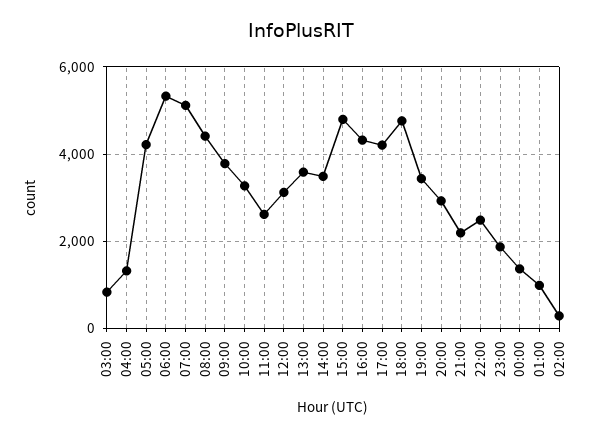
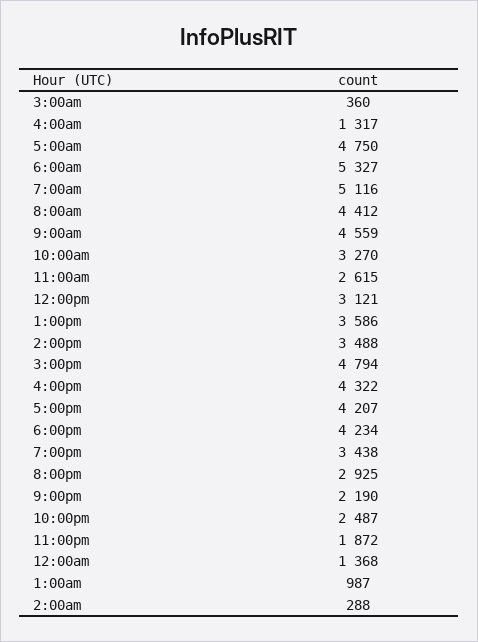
  {
-   "03:00": 800,
+   "03:00": 360,
    "04:00": 1317,
-   "05:00": 4200,
+   "05:00": 4750,
    "06:00": 5327,
    "07:00": 5116,
    "08:00": 4412,
-   "09:00": 3800,
+   "09:00": 4559,
    "10:00": 3270,
    "11:00": 2615,
    "12:00": 3121,
    "13:00": 3586,
    "14:00": 3488,
    "15:00": 4794,
    "16:00": 4322,
    "17:00": 4207,
-   "18:00": 4800,
+   "18:00": 4234,
    "19:00": 3438,
    "20:00": 2925,
    "21:00": 2190,
    "22:00": 2487,
    "23:00": 1872,
    "00:00": 1368,
    "01:00": 987,
    "02:00": 288
  }

